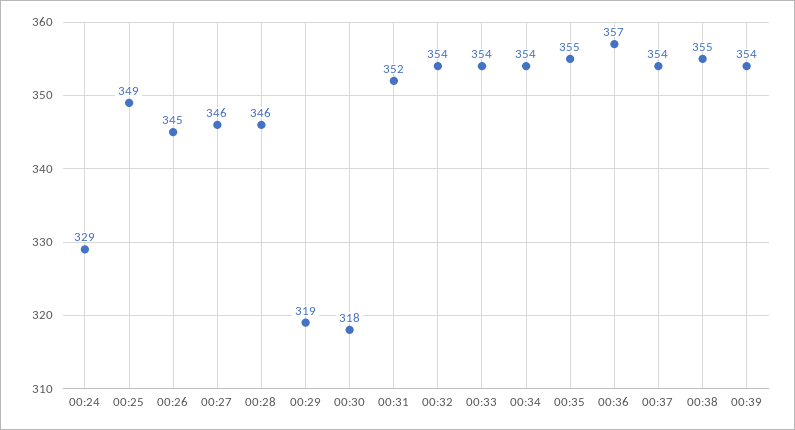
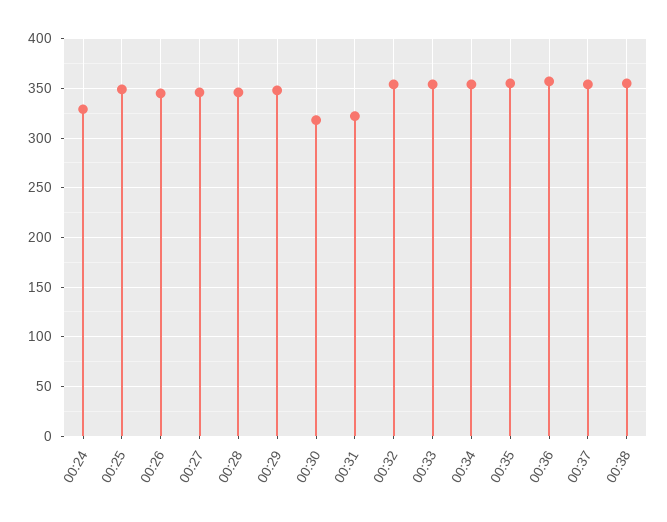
  {
    "00:24": 329,
    "00:25": 349,
    "00:26": 345,
    "00:27": 346,
    "00:28": 346,
-   "00:29": 319,
+   "00:29": 350,
    "00:30": 318,
-   "00:31": 352,
+   "00:31": 320,
    "00:32": 354,
    "00:33": 354,
    "00:34": 354,
    "00:35": 355,
    "00:36": 357,
    "00:37": 354,
-   "00:38": 355,
+   "00:38": 355
-   "00:39": 354
  }

